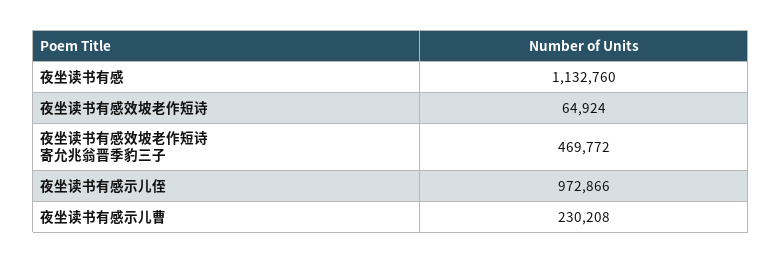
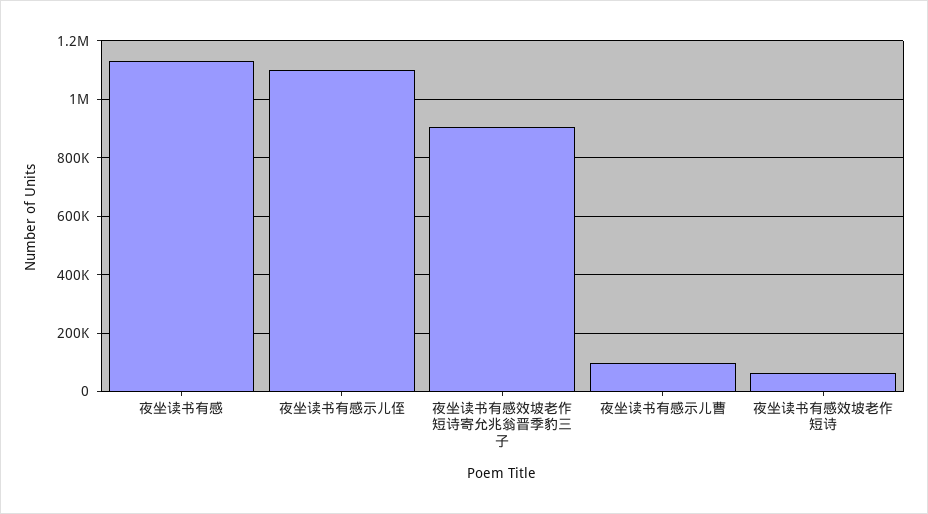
  {
    "夜坐读书有感": 1132760,
    "夜坐读书有感效坡老作短诗": 64924,
-   "夜坐读书有感效坡老作短诗寄允兆翁晋季豹三子": 469772,
+   "夜坐读书有感效坡老作短诗寄允兆翁晋季豹三子": 900000,
-   "夜坐读书有感示儿侄": 972866,
+   "夜坐读书有感示儿侄": 1100000,
-   "夜坐读书有感示儿曹": 230208
+   "夜坐读书有感示儿曹": 100000
  }

